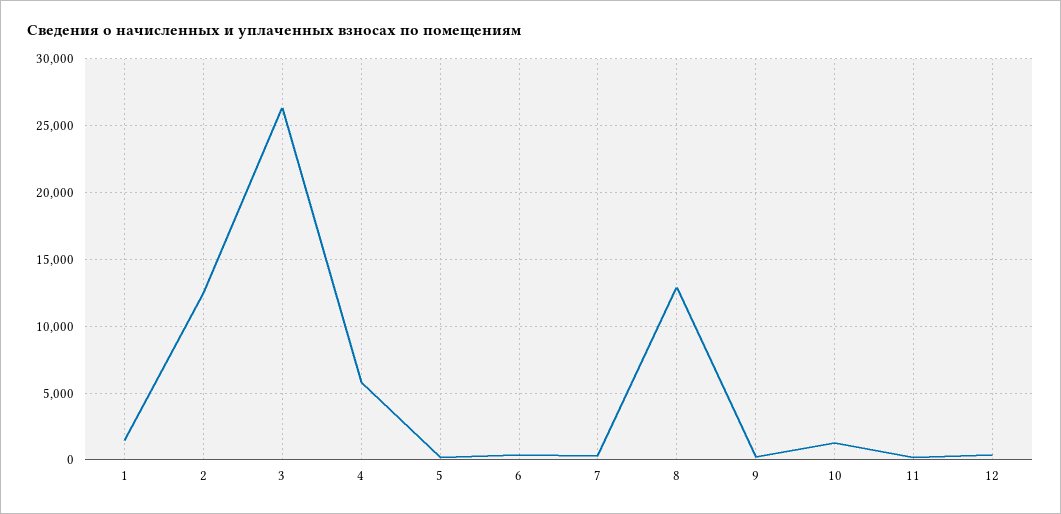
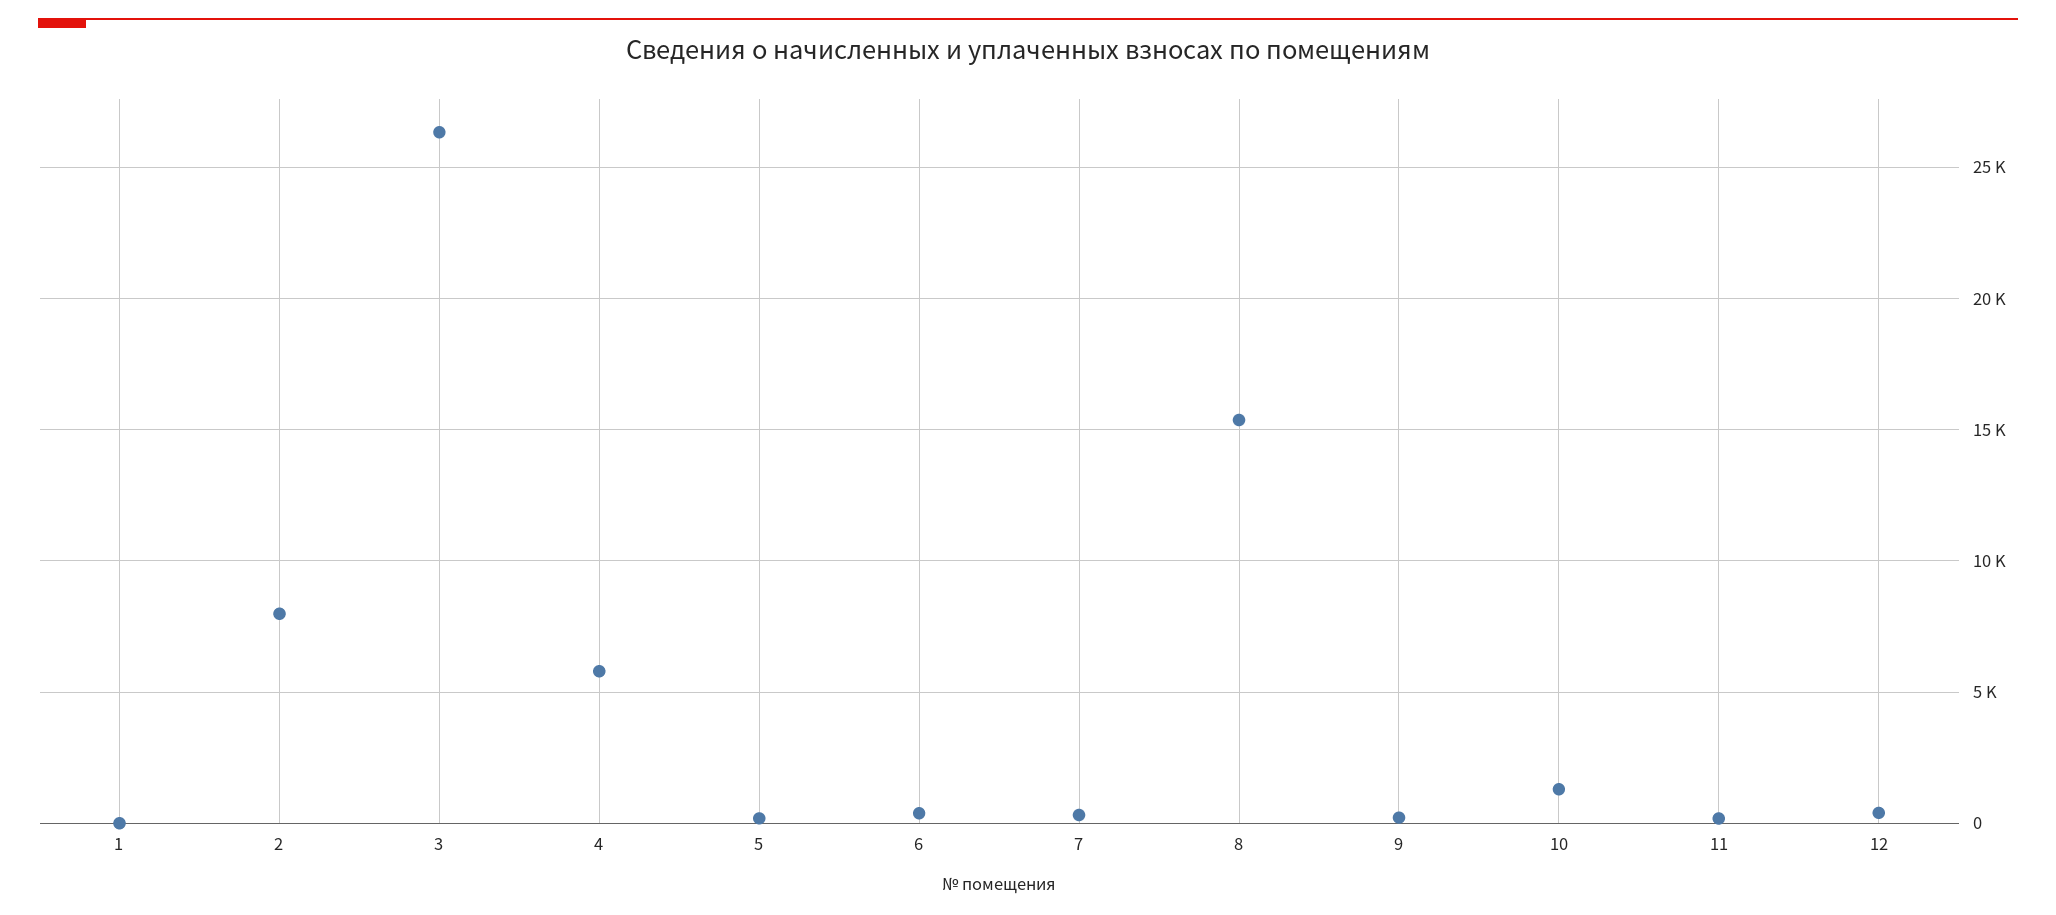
  {
-   "1": 1500,
+   "1": 0,
-   "2": 12500,
+   "2": 8000,
    "3": 26500,
    "4": 6000,
    "5": 0,
    "6": 500,
    "7": 500,
-   "8": 13000,
+   "8": 15500,
    "9": 0,
    "10": 1500,
    "11": 0,
    "12": 500
  }

